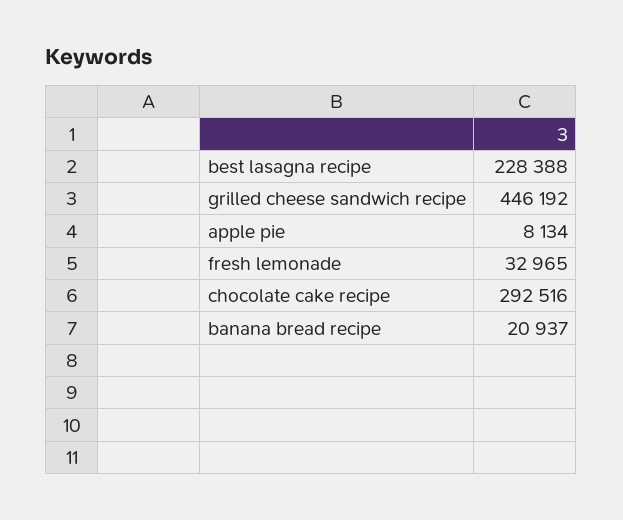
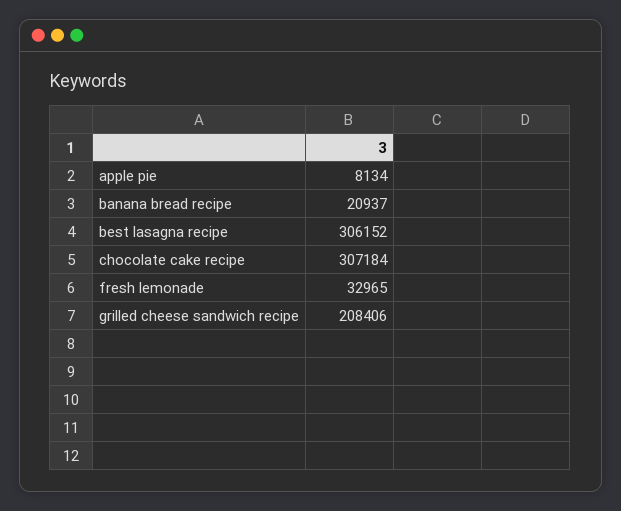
  {
-   "best lasagna recipe": 228388,
+   "best lasagna recipe": 306152,
-   "grilled cheese sandwich recipe": 446192,
+   "grilled cheese sandwich recipe": 208406,
    "apple pie": 8134,
    "fresh lemonade": 32965,
-   "chocolate cake recipe": 292516,
+   "chocolate cake recipe": 307184,
    "banana bread recipe": 20937
  }

